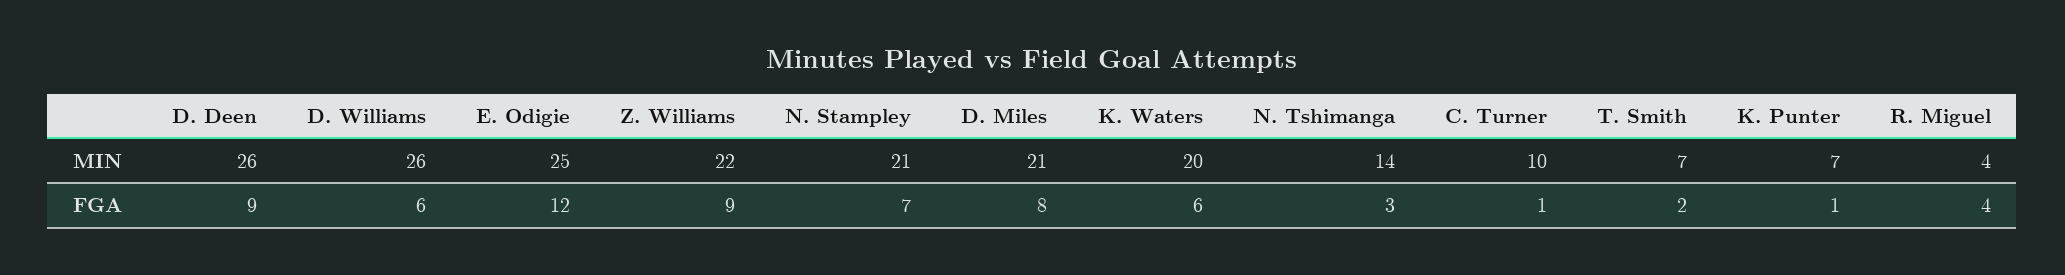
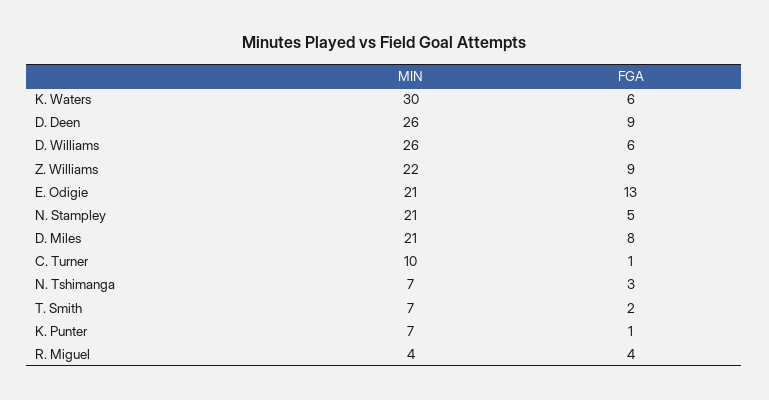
  {
    "D. Deen": {
      "MIN": 26,
      "FGA": 9
    },
    "D. Williams": {
      "MIN": 26,
      "FGA": 6
    },
    "E. Odigie": {
-     "MIN": 25,
+     "MIN": 21,
-     "FGA": 12
+     "FGA": 13
    },
    "Z. Williams": {
      "MIN": 22,
      "FGA": 9
    },
    "N. Stampley": {
      "MIN": 21,
-     "FGA": 7
+     "FGA": 5
    },
    "D. Miles": {
      "MIN": 21,
      "FGA": 8
    },
    "K. Waters": {
-     "MIN": 20,
+     "MIN": 30,
      "FGA": 6
    },
    "N. Tshimanga": {
-     "MIN": 14,
+     "MIN": 7,
      "FGA": 3
    },
    "C. Turner": {
      "MIN": 10,
      "FGA": 1
    },
    "T. Smith": {
      "MIN": 7,
      "FGA": 2
    },
    "K. Punter": {
      "MIN": 7,
      "FGA": 1
    },
    "R. Miguel": {
      "MIN": 4,
      "FGA": 4
    }
  }

